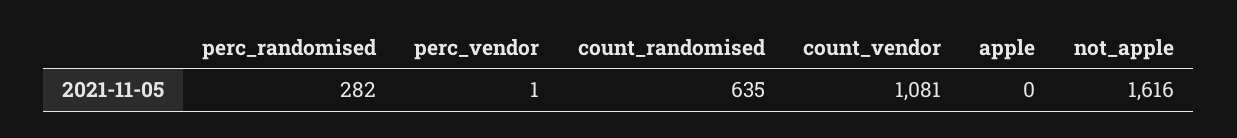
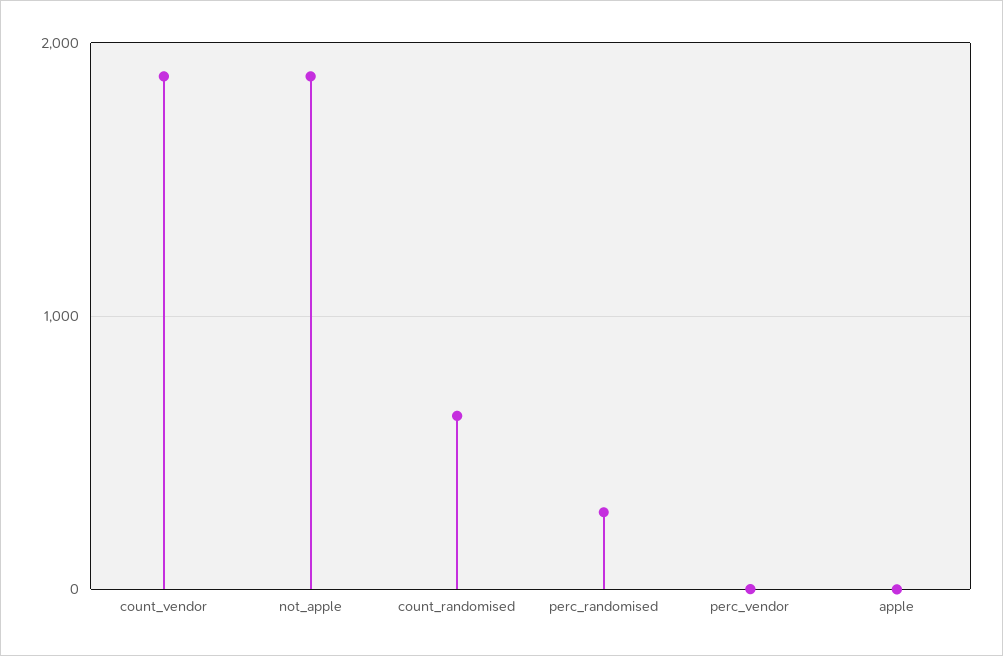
  {
    "perc_randomised": 282,
    "perc_vendor": 1,
    "count_randomised": 635,
-   "count_vendor": 1081,
+   "count_vendor": 1900,
    "apple": 0,
-   "not_apple": 1616
+   "not_apple": 1900
  }

